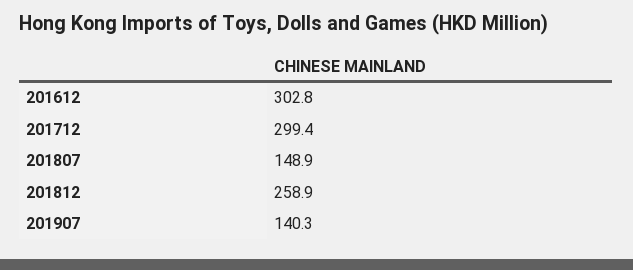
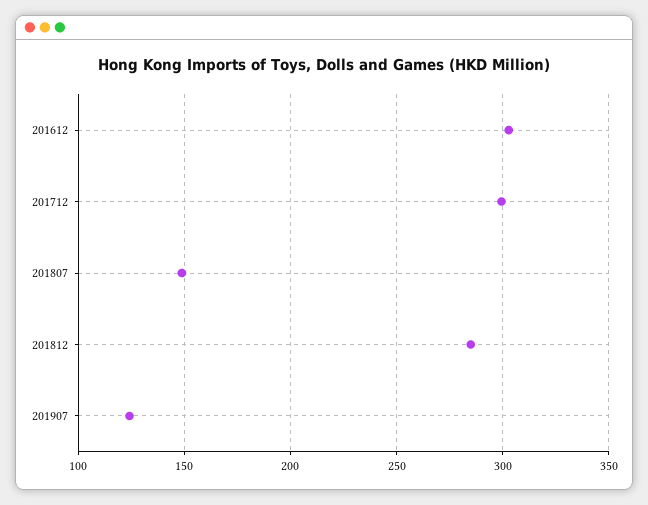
  {
    "201612": 302.8,
    "201712": 299.4,
    "201807": 148.9,
-   "201812": 258.9,
+   "201812": 285,
-   "201907": 140.3
+   "201907": 125
  }

